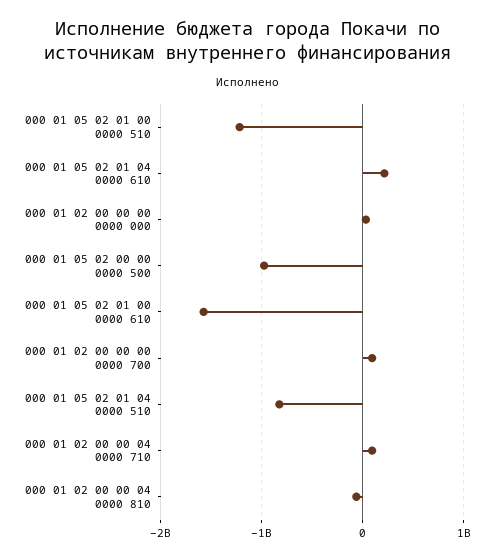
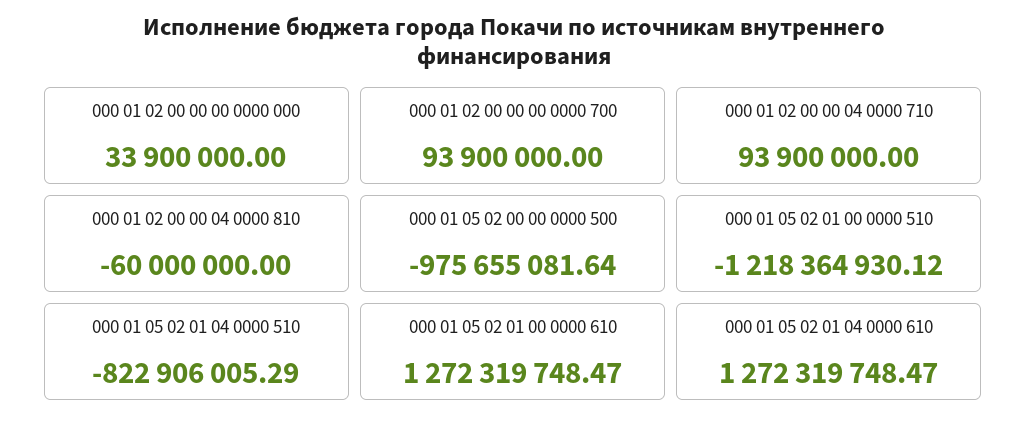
  {
    "000 01 05 02 01 00 0000 510": -1218364930.12,
-   "000 01 05 02 01 04 0000 610": 200000000,
+   "000 01 05 02 01 04 0000 610": 1272319748.47,
    "000 01 02 00 00 00 0000 000": 33900000,
    "000 01 05 02 00 00 0000 500": -975655081.64,
-   "000 01 05 02 01 00 0000 610": -1600000000,
+   "000 01 05 02 01 00 0000 610": 1272319748.47,
    "000 01 02 00 00 00 0000 700": 93900000,
    "000 01 05 02 01 04 0000 510": -822906005.29,
    "000 01 02 00 00 04 0000 710": 93900000,
    "000 01 02 00 00 04 0000 810": -60000000
  }

